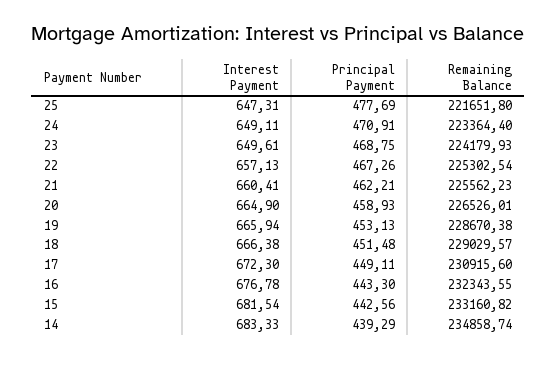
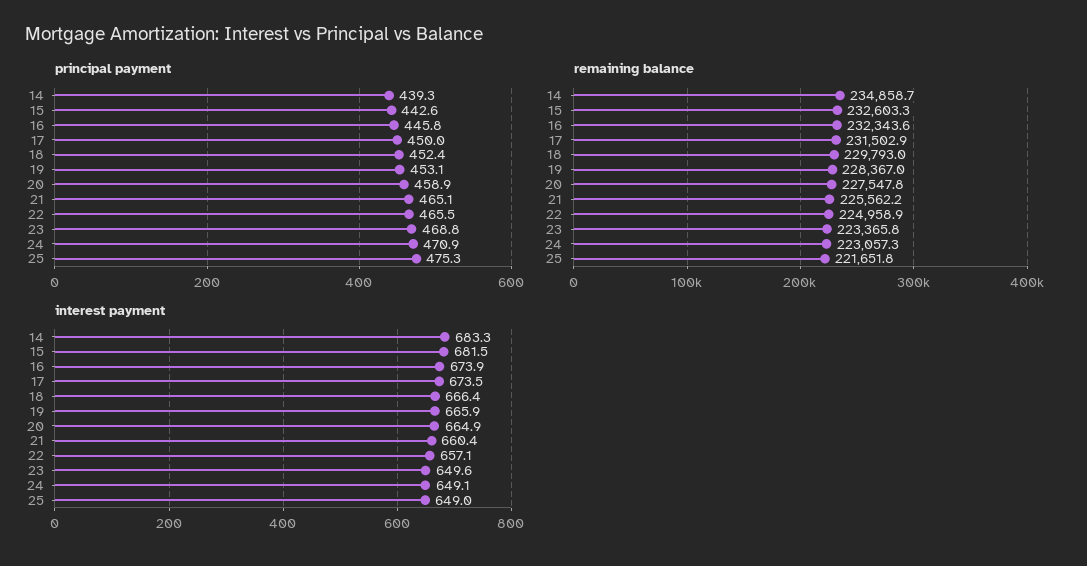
  {
    "Interest Payment": {
-     "25": 647.31,
+     "25": 649,
      "24": 649.11,
      "23": 649.61,
      "22": 657.13,
      "21": 660.41,
      "20": 664.9,
      "19": 665.94,
      "18": 666.38,
-     "17": 672.3,
+     "17": 673.5,
-     "16": 676.78,
+     "16": 673.9,
      "15": 681.54,
      "14": 683.33
    },
    "Principal Payment": {
-     "25": 477.69,
+     "25": 475.3,
      "24": 470.91,
      "23": 468.75,
-     "22": 467.26,
+     "22": 465.5,
-     "21": 462.21,
+     "21": 465.1,
      "20": 458.93,
      "19": 453.13,
-     "18": 451.48,
+     "18": 452.4,
-     "17": 449.11,
+     "17": 450,
-     "16": 443.3,
+     "16": 445.8,
      "15": 442.56,
      "14": 439.29
    },
    "Remaining Balance": {
      "25": 221651.8,
-     "24": 223364.4,
+     "24": 223057.3,
-     "23": 224179.93,
+     "23": 223365.8,
-     "22": 225302.54,
+     "22": 224958.9,
      "21": 225562.23,
-     "20": 226526.01,
+     "20": 227547.8,
-     "19": 228670.38,
+     "19": 228367,
-     "18": 229029.57,
+     "18": 229793,
-     "17": 230915.6,
+     "17": 231502.9,
      "16": 232343.55,
-     "15": 233160.82,
+     "15": 232603.3,
      "14": 234858.74
    }
  }

